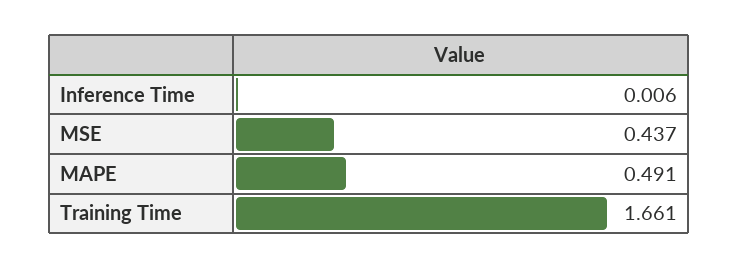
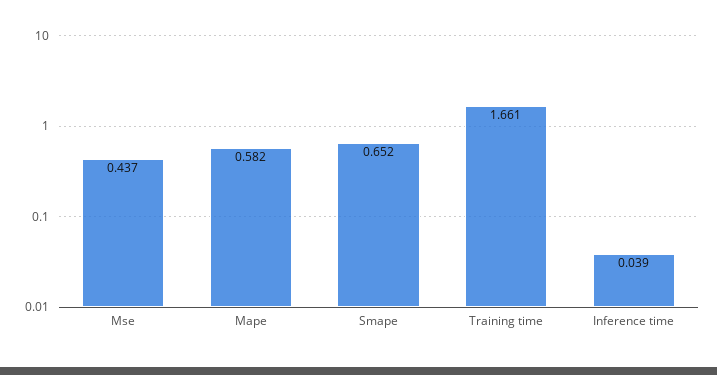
  {
-   "Inference Time": 0.006,
+   "Inference Time": 0.039,
    "MSE": 0.437,
-   "MAPE": 0.491,
+   "MAPE": 0.582,
-   "Training Time": 1.661
+   "Training Time": 1.661,
+   "Smape": 0.652
  }

